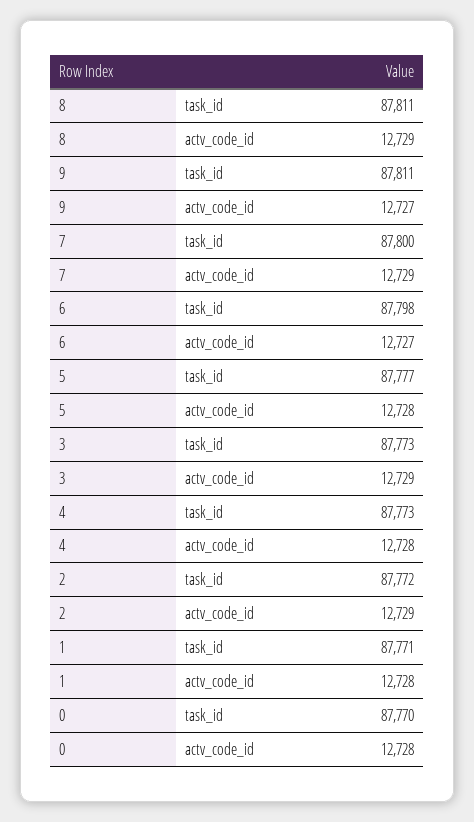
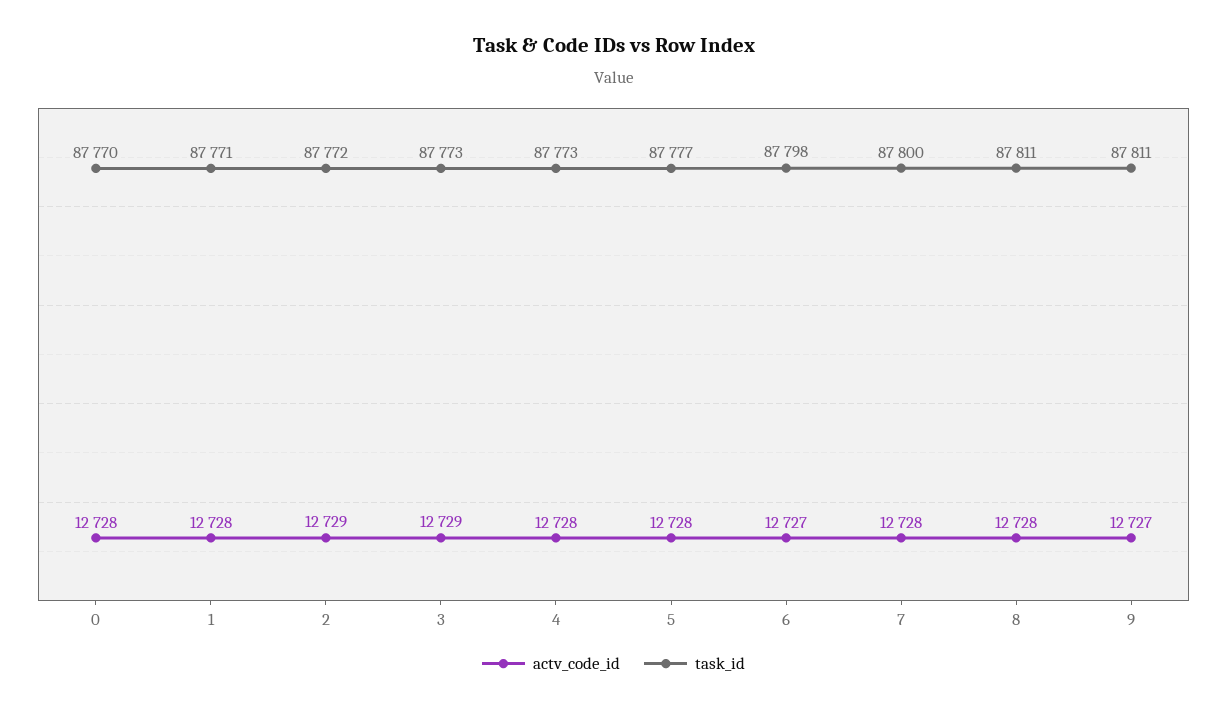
  {
    "task_id": {
      "8": 87811,
      "9": 87811,
      "7": 87800,
      "6": 87798,
      "5": 87777,
      "3": 87773,
      "4": 87773,
      "2": 87772,
      "1": 87771,
      "0": 87770
    },
    "actv_code_id": {
-     "8": 12729,
+     "8": 12728,
      "9": 12727,
-     "7": 12729,
+     "7": 12728,
      "6": 12727,
      "5": 12728,
      "3": 12729,
      "4": 12728,
      "2": 12729,
      "1": 12728,
      "0": 12728
    }
  }

